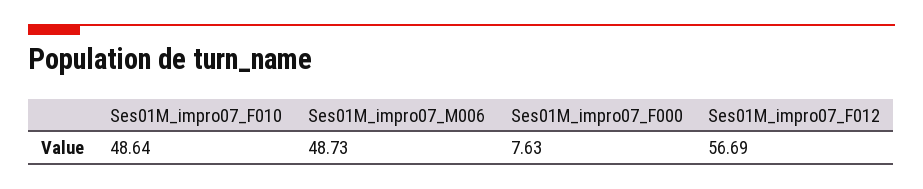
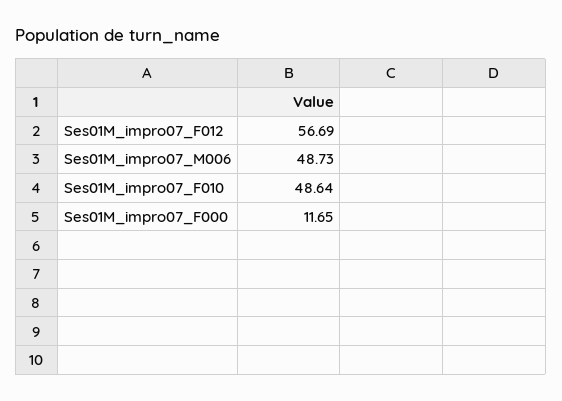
  {
    "Ses01M_impro07_F010": 48.64,
    "Ses01M_impro07_M006": 48.73,
-   "Ses01M_impro07_F000": 7.63,
+   "Ses01M_impro07_F000": 11.65,
    "Ses01M_impro07_F012": 56.69
  }

